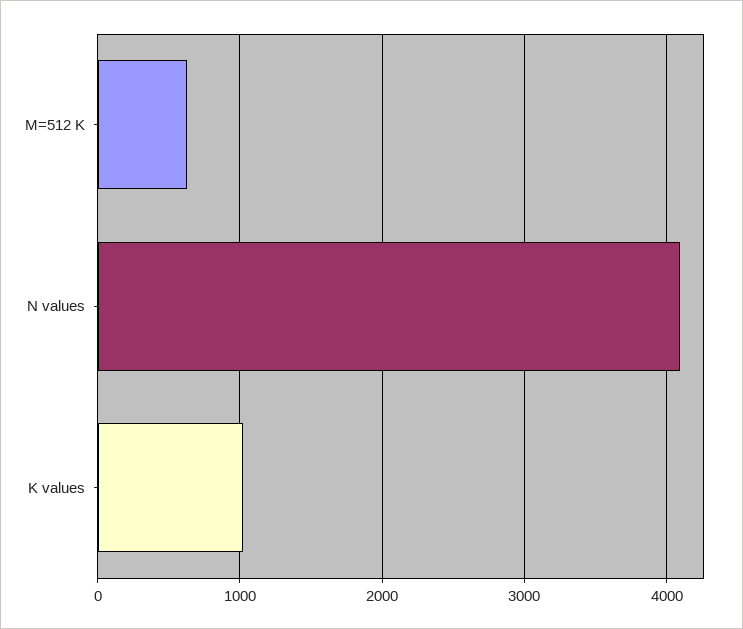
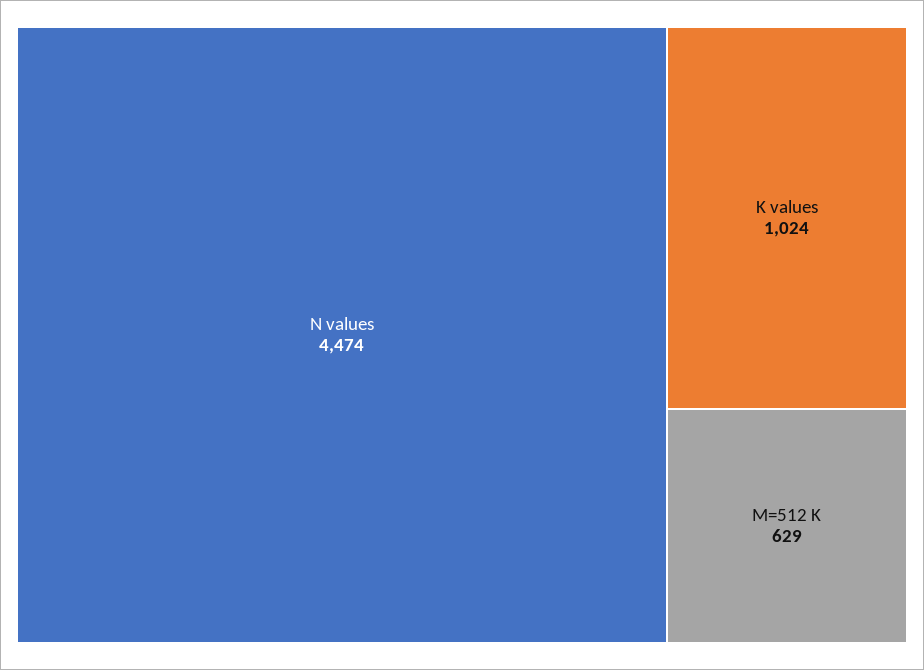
  {
    "M=512 K": 629,
-   "N values": 4100,
+   "N values": 4474,
    "K values": 1024
  }

